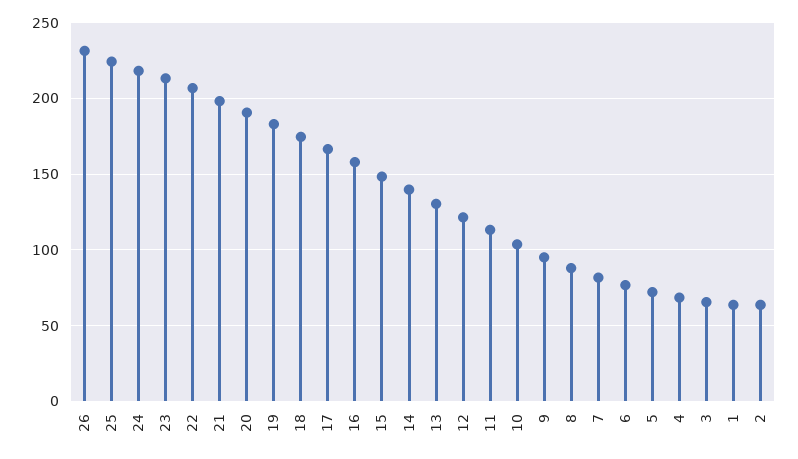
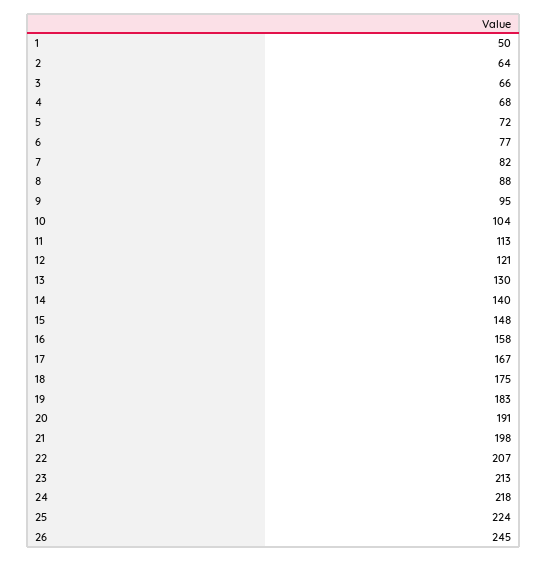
  {
-   "26": 230,
+   "26": 245,
    "25": 224,
    "24": 218,
    "23": 213,
    "22": 207,
    "21": 198,
    "20": 191,
    "19": 183,
    "18": 175,
    "17": 167,
    "16": 158,
    "15": 148,
    "14": 140,
    "13": 130,
    "12": 121,
    "11": 113,
    "10": 104,
    "9": 95,
    "8": 88,
    "7": 82,
    "6": 77,
    "5": 72,
    "4": 68,
    "3": 66,
-   "1": 65,
+   "1": 50,
    "2": 64
  }

